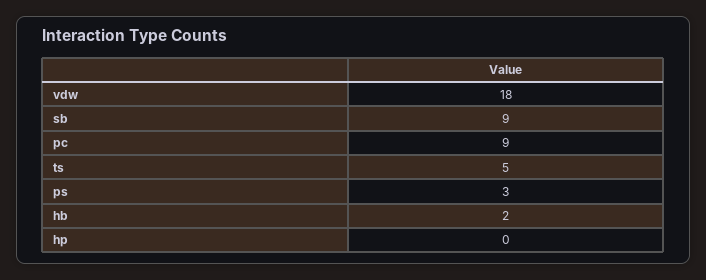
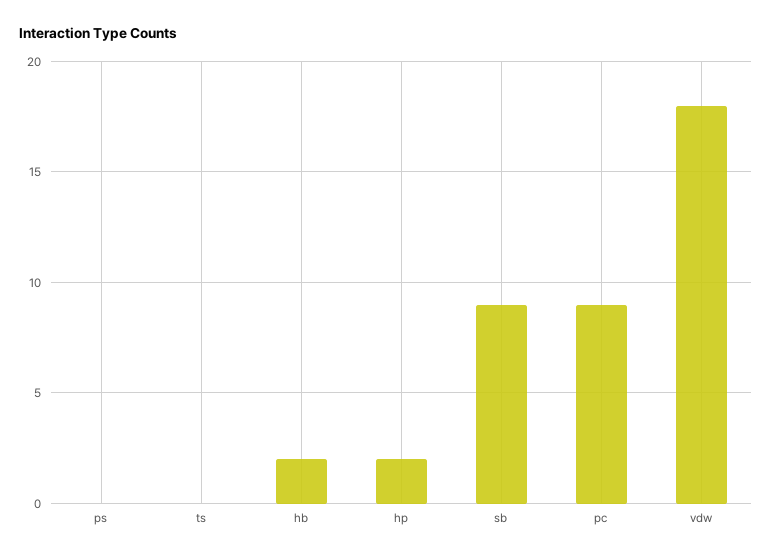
  {
    "vdw": 18,
    "sb": 9,
    "pc": 9,
-   "ts": 5,
+   "ts": 0,
-   "ps": 3,
+   "ps": 0,
    "hb": 2,
-   "hp": 0
+   "hp": 2
  }

